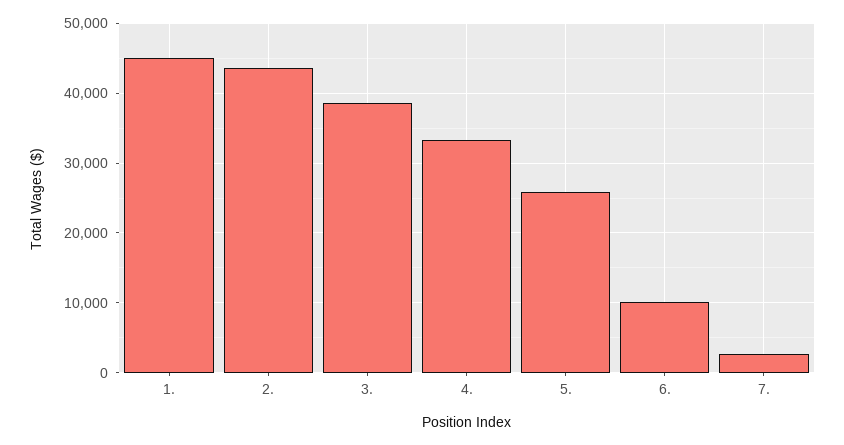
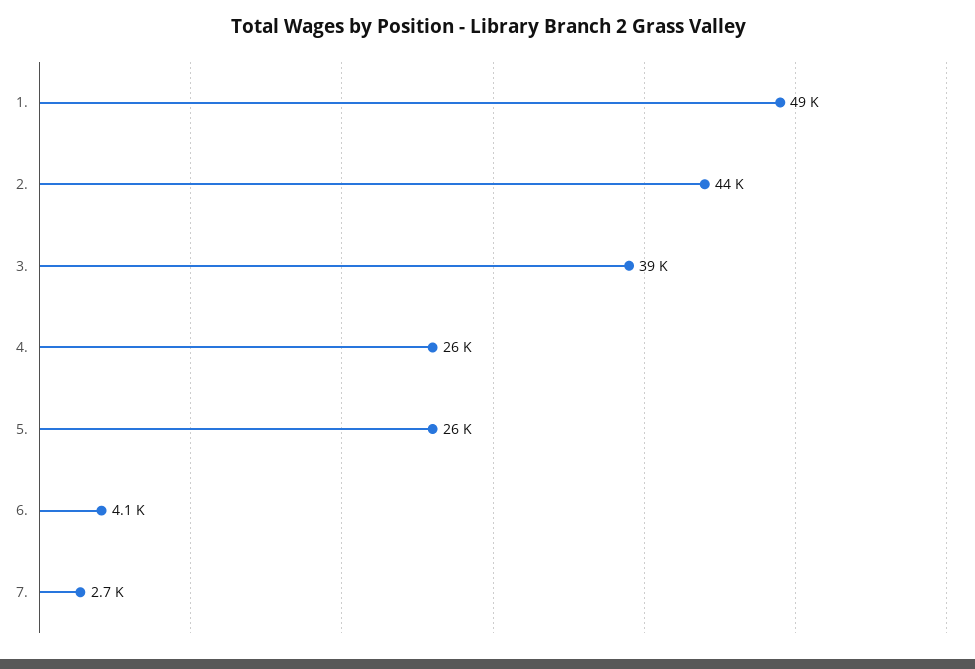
  {
-   "1.": 45000,
+   "1.": 49000,
    "2.": 44000,
    "3.": 39000,
-   "4.": 33000,
+   "4.": 26000,
    "5.": 26000,
-   "6.": 10000,
+   "6.": 4100,
    "7.": 2700
  }

